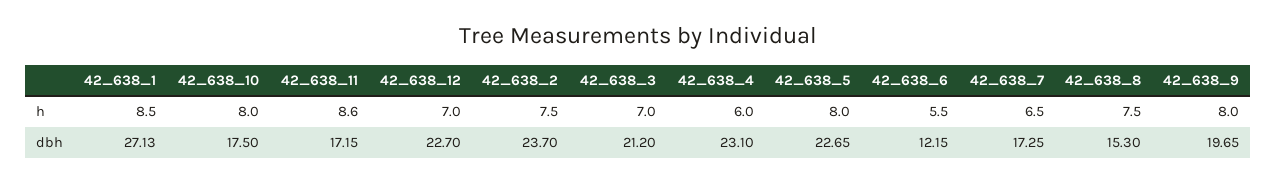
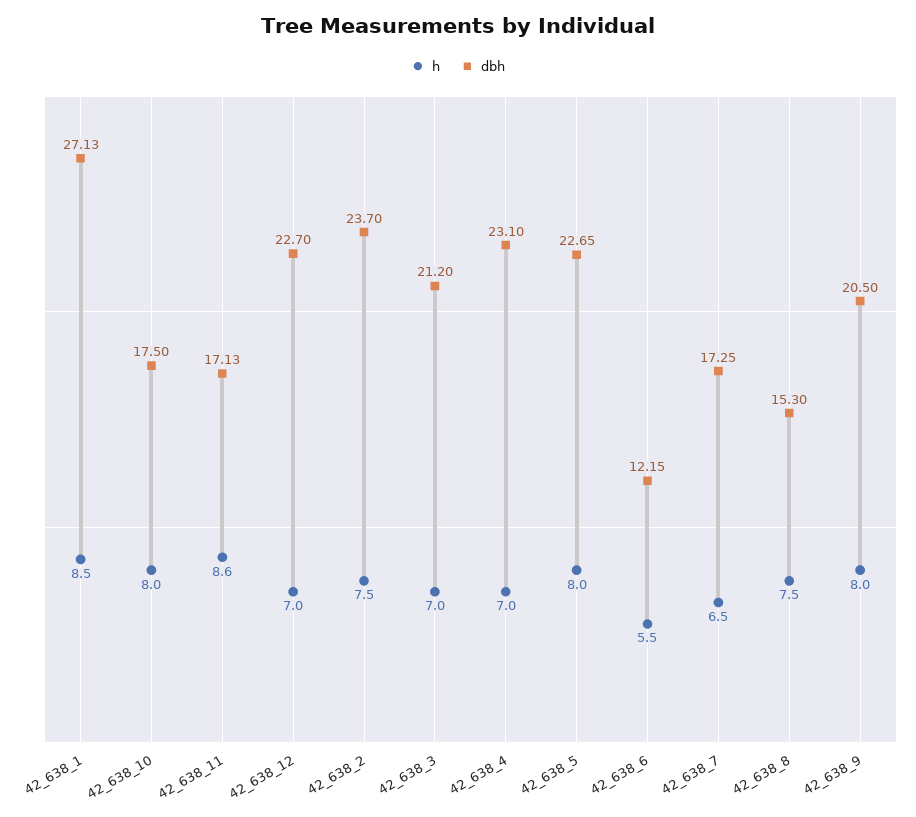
  {
    "h": {
      "42_638_1": 8.5,
      "42_638_10": 8,
      "42_638_11": 8.6,
      "42_638_12": 7,
      "42_638_2": 7.5,
      "42_638_3": 7,
-     "42_638_4": 6,
+     "42_638_4": 7,
      "42_638_5": 8,
      "42_638_6": 5.5,
      "42_638_7": 6.5,
      "42_638_8": 7.5,
      "42_638_9": 8
    },
    "dbh": {
      "42_638_1": 27.13,
      "42_638_10": 17.5,
-     "42_638_11": 17.15,
+     "42_638_11": 17.13,
      "42_638_12": 22.7,
      "42_638_2": 23.7,
      "42_638_3": 21.2,
      "42_638_4": 23.1,
      "42_638_5": 22.65,
      "42_638_6": 12.15,
      "42_638_7": 17.25,
      "42_638_8": 15.3,
-     "42_638_9": 19.65
+     "42_638_9": 20.5
    }
  }

